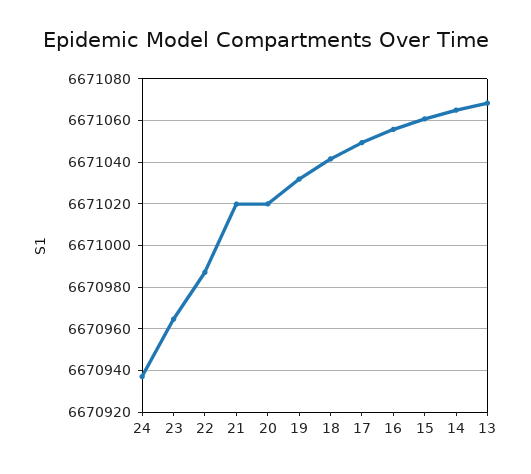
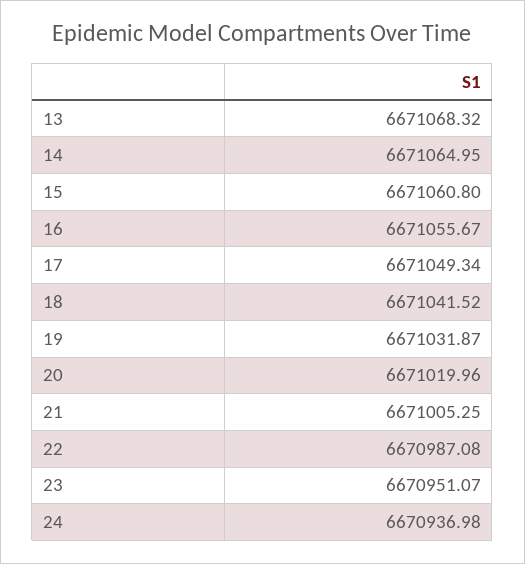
  {
    "24": 6670936.98,
-   "23": 6670965,
+   "23": 6670951.07,
    "22": 6670987.08,
-   "21": 6671020,
+   "21": 6671005.25,
    "20": 6671019.96,
    "19": 6671031.87,
    "18": 6671041.52,
    "17": 6671049.34,
    "16": 6671055.67,
    "15": 6671060.8,
    "14": 6671064.95,
    "13": 6671068.32
  }

